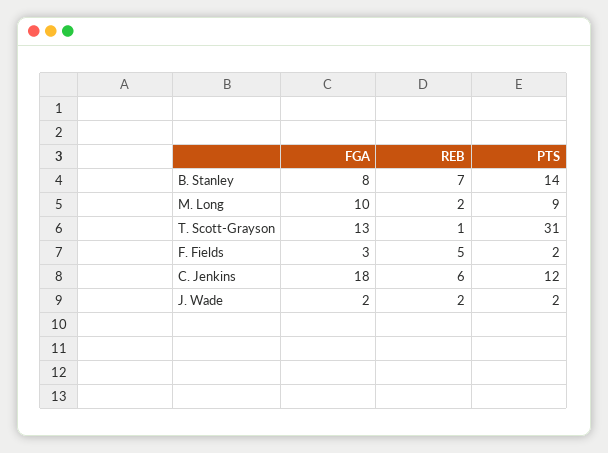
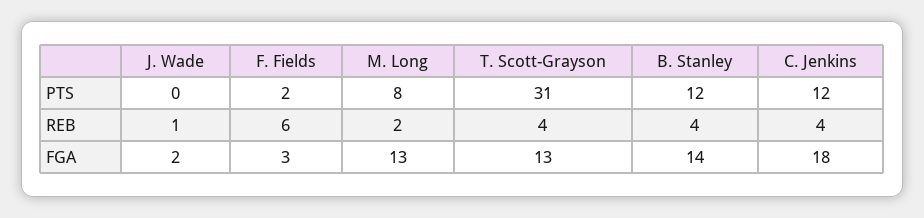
  {
    "FGA": {
-     "B. Stanley": 8,
+     "B. Stanley": 14,
-     "M. Long": 10,
+     "M. Long": 13,
      "T. Scott-Grayson": 13,
      "F. Fields": 3,
      "C. Jenkins": 18,
      "J. Wade": 2
    },
    "REB": {
-     "B. Stanley": 7,
+     "B. Stanley": 4,
      "M. Long": 2,
-     "T. Scott-Grayson": 1,
+     "T. Scott-Grayson": 4,
-     "F. Fields": 5,
+     "F. Fields": 6,
-     "C. Jenkins": 6,
+     "C. Jenkins": 4,
-     "J. Wade": 2
+     "J. Wade": 1
    },
    "PTS": {
-     "B. Stanley": 14,
+     "B. Stanley": 12,
-     "M. Long": 9,
+     "M. Long": 8,
      "T. Scott-Grayson": 31,
      "F. Fields": 2,
      "C. Jenkins": 12,
-     "J. Wade": 2
+     "J. Wade": 0
    }
  }

